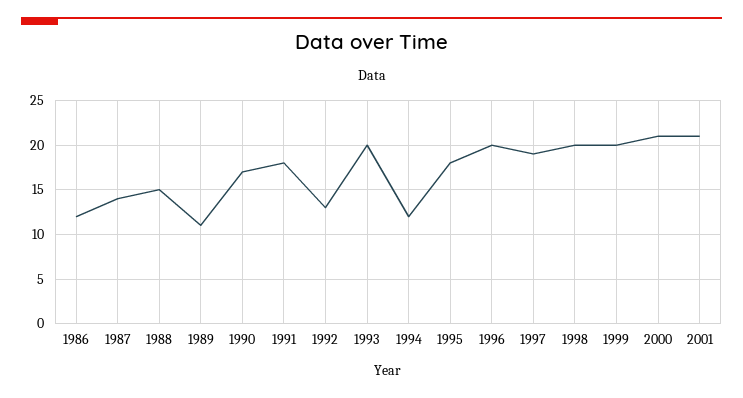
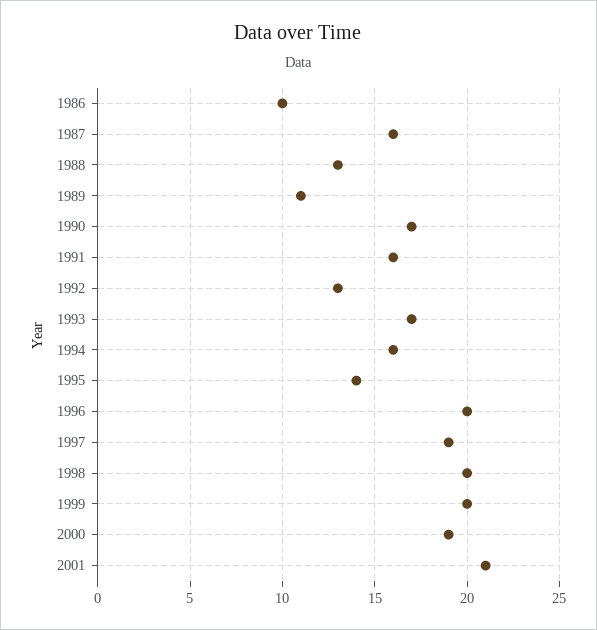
  {
-   "1986": 12,
+   "1986": 10,
-   "1987": 14,
+   "1987": 16,
-   "1988": 15,
+   "1988": 13,
    "1989": 11,
    "1990": 17,
-   "1991": 18,
+   "1991": 16,
    "1992": 13,
-   "1993": 20,
+   "1993": 17,
-   "1994": 12,
+   "1994": 16,
-   "1995": 18,
+   "1995": 14,
    "1996": 20,
    "1997": 19,
    "1998": 20,
    "1999": 20,
-   "2000": 21,
+   "2000": 19,
    "2001": 21
  }

